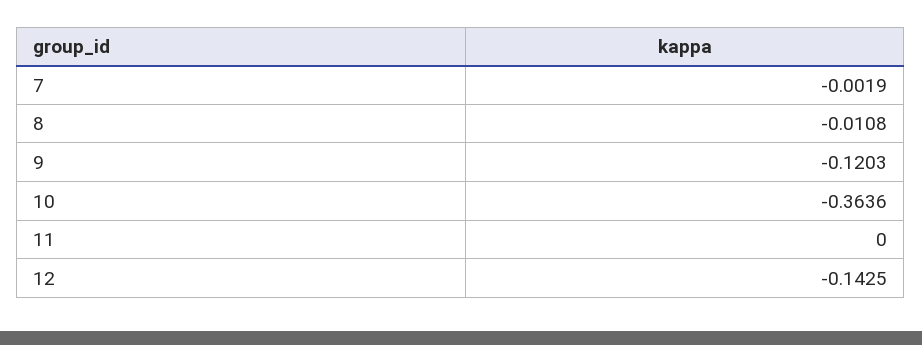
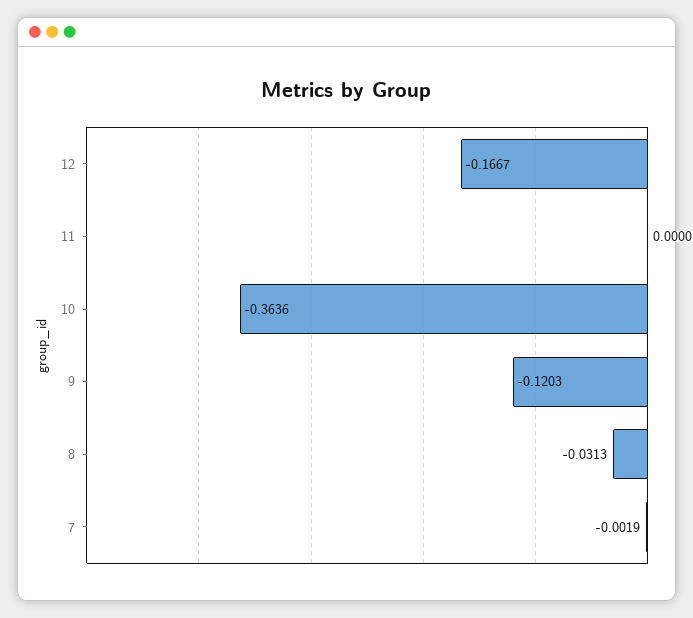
  {
    "7": -0.0019,
-   "8": -0.0108,
+   "8": -0.0313,
    "9": -0.1203,
    "10": -0.3636,
    "11": 0,
-   "12": -0.1425
+   "12": -0.1667
  }

